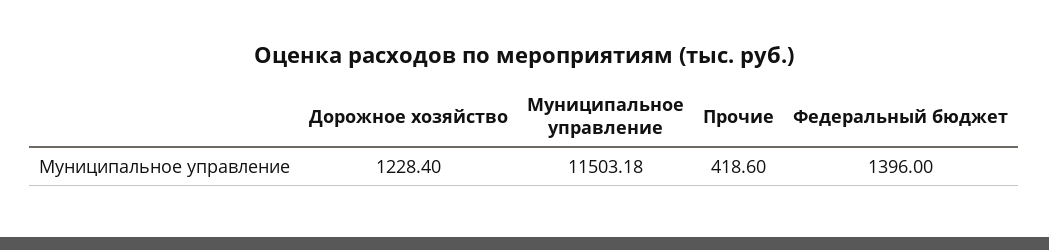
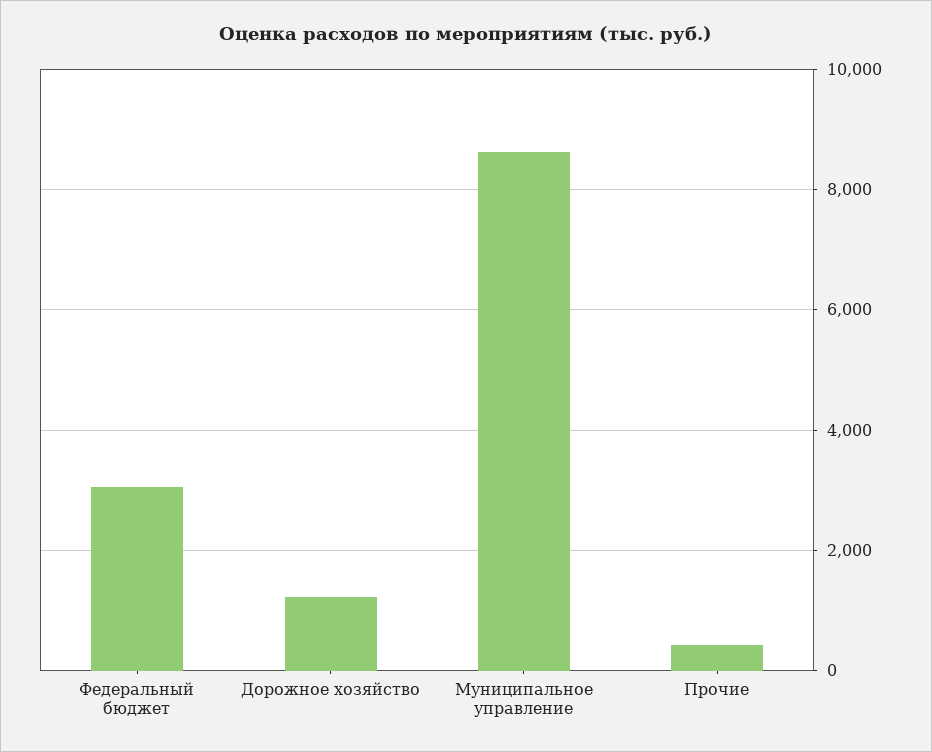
  {
    "Дорожное хозяйство": 1228.4,
-   "Муниципальное управление": 11503.18,
+   "Муниципальное управление": 8600,
    "Прочие": 418.6,
-   "Федеральный бюджет": 1396
+   "Федеральный бюджет": 3000
  }

